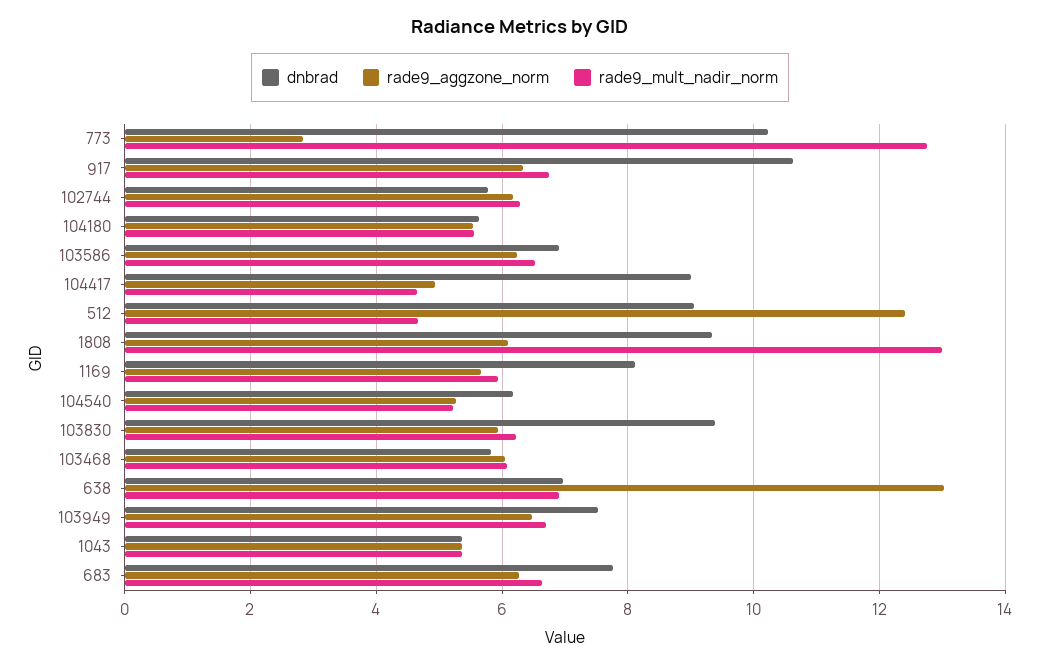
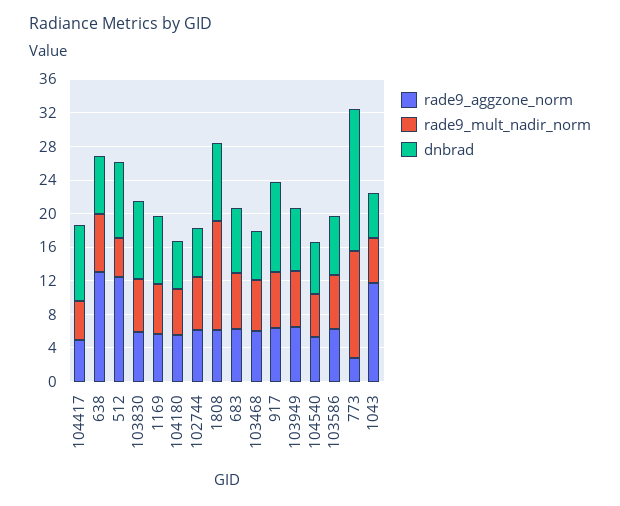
  {
    "dnbrad": {
-     "773": 10.2,
+     "773": 17,
      "917": 10.6,
      "102744": 5.8,
      "104180": 5.6,
      "103586": 7,
      "104417": 9,
      "512": 9,
      "1808": 9.4,
      "1169": 8.2,
      "104540": 6.2,
      "103830": 9.4,
      "103468": 5.8,
      "638": 7,
      "103949": 7.6,
      "1043": 5.4,
      "683": 7.8
    },
    "rade9_aggzone_norm": {
      "773": 2.8,
      "917": 6.4,
      "102744": 6.2,
      "104180": 5.6,
      "103586": 6.2,
      "104417": 5,
      "512": 12.4,
      "1808": 6.2,
      "1169": 5.6,
      "104540": 5.2,
      "103830": 6,
      "103468": 6,
      "638": 13,
      "103949": 6.4,
-     "1043": 5.4,
+     "1043": 12,
      "683": 6.2
    },
    "rade9_mult_nadir_norm": {
      "773": 12.8,
      "917": 6.8,
      "102744": 6.2,
      "104180": 5.6,
      "103586": 6.6,
      "104417": 4.6,
      "512": 4.6,
      "1808": 13,
      "1169": 6,
      "104540": 5.2,
      "103830": 6.2,
      "103468": 6,
      "638": 7,
      "103949": 6.8,
      "1043": 5.4,
      "683": 6.6
    }
  }

